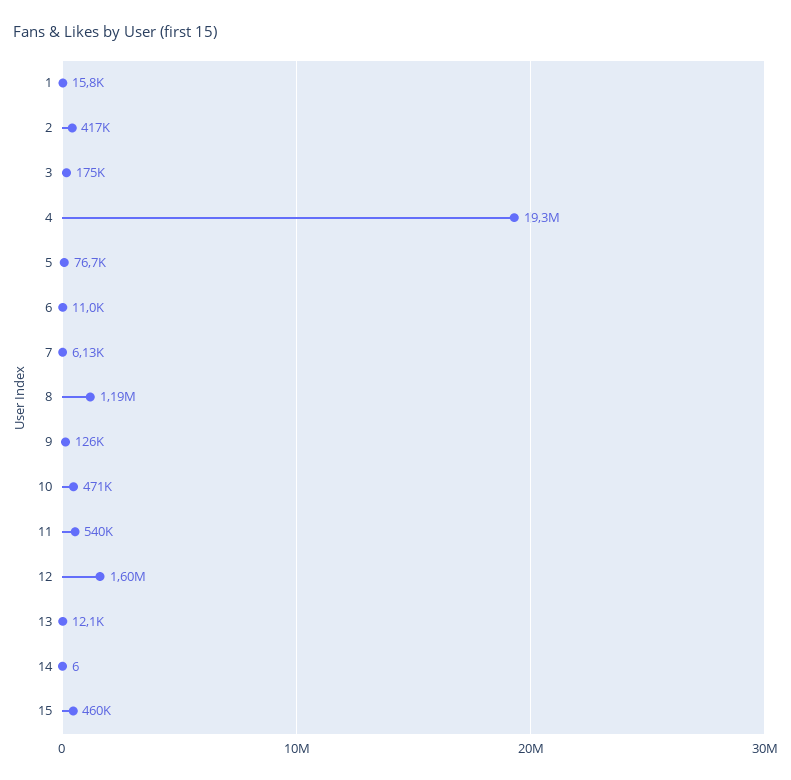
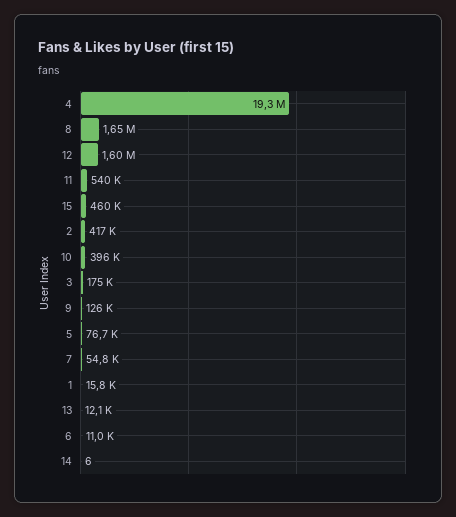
  {
    "1": 15800,
    "2": 417000,
    "3": 175000,
    "4": 19300000,
    "5": 76700,
    "6": 11000,
-   "7": 6130,
+   "7": 54800,
-   "8": 1190000,
+   "8": 1650000,
    "9": 126000,
-   "10": 471000,
+   "10": 396000,
    "11": 540000,
    "12": 1600000,
    "13": 12100,
    "14": 6,
    "15": 460000
  }

